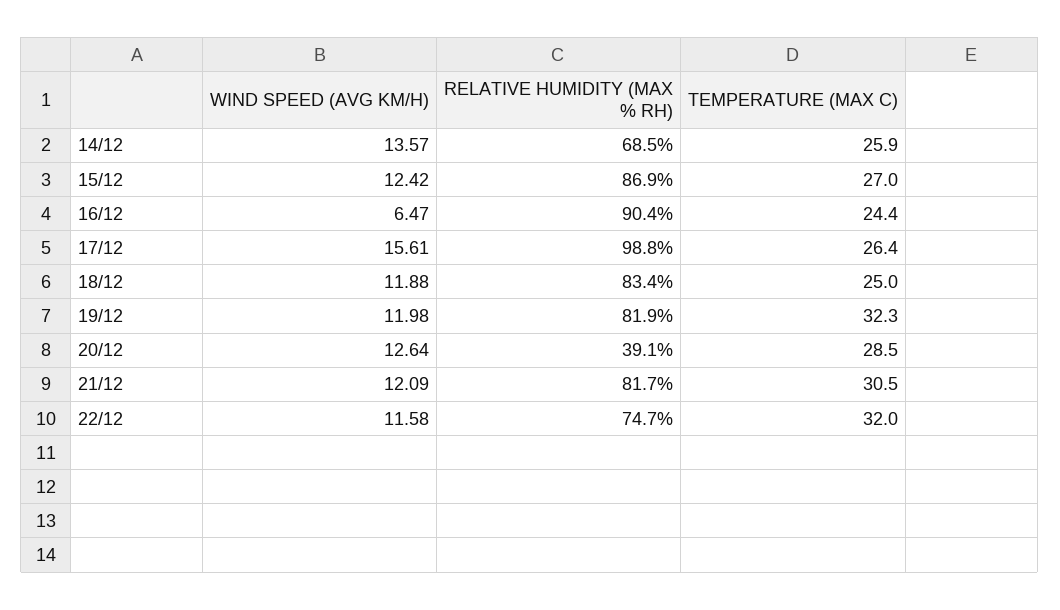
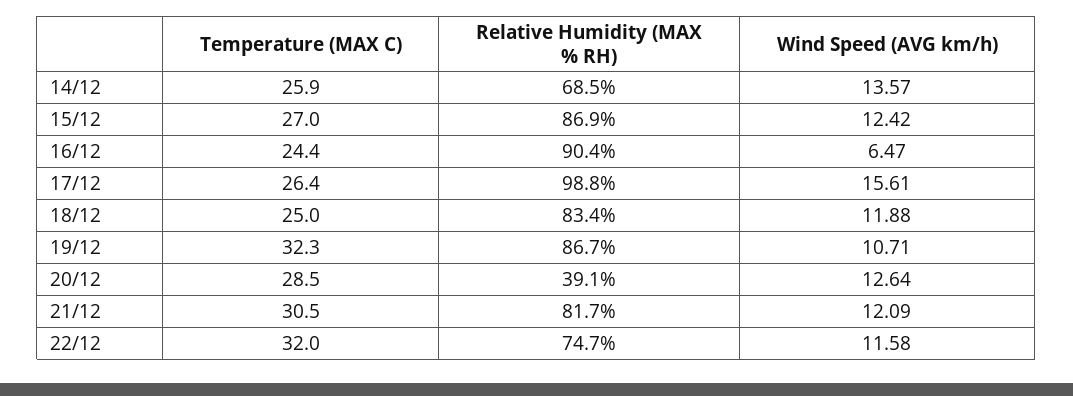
  {
    "WIND SPEED (AVG KM/H)": {
      "14/12": 13.57,
      "15/12": 12.42,
      "16/12": 6.47,
      "17/12": 15.61,
      "18/12": 11.88,
-     "19/12": 11.98,
+     "19/12": 10.71,
      "20/12": 12.64,
      "21/12": 12.09,
      "22/12": 11.58
    },
    "RELATIVE HUMIDITY (MAX % RH)": {
      "14/12": 68.5,
      "15/12": 86.9,
      "16/12": 90.4,
      "17/12": 98.8,
      "18/12": 83.4,
-     "19/12": 81.9,
+     "19/12": 86.7,
      "20/12": 39.1,
      "21/12": 81.7,
      "22/12": 74.7
    },
    "TEMPERATURE (MAX C)": {
      "14/12": 25.9,
      "15/12": 27,
      "16/12": 24.4,
      "17/12": 26.4,
      "18/12": 25,
      "19/12": 32.3,
      "20/12": 28.5,
      "21/12": 30.5,
      "22/12": 32
    }
  }

